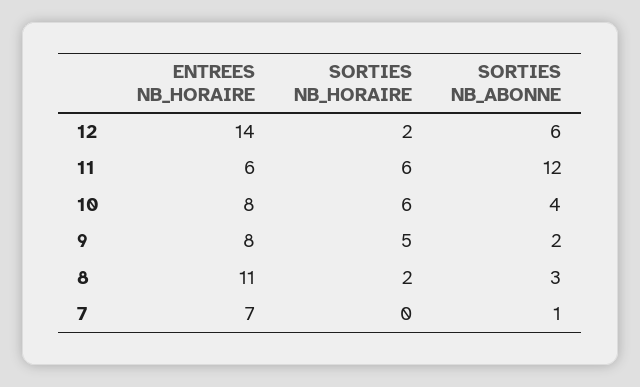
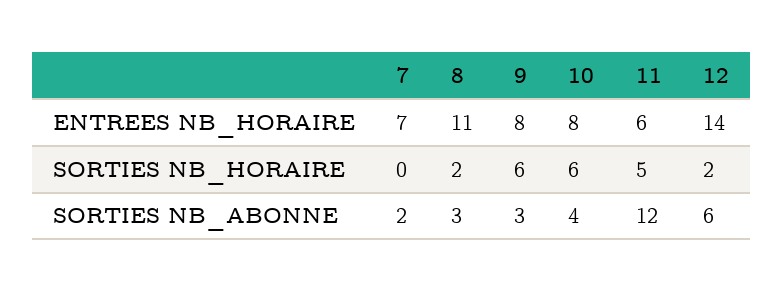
  {
    "ENTREES NB_HORAIRE": {
      "12": 14,
      "11": 6,
      "10": 8,
      "9": 8,
      "8": 11,
      "7": 7
    },
    "SORTIES NB_HORAIRE": {
      "12": 2,
-     "11": 6,
+     "11": 5,
      "10": 6,
-     "9": 5,
+     "9": 6,
      "8": 2,
      "7": 0
    },
    "SORTIES NB_ABONNE": {
      "12": 6,
      "11": 12,
      "10": 4,
-     "9": 2,
+     "9": 3,
      "8": 3,
-     "7": 1
+     "7": 2
    }
  }

